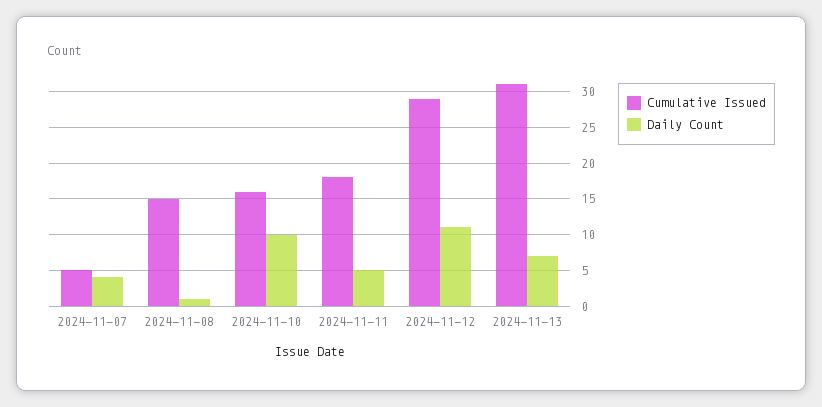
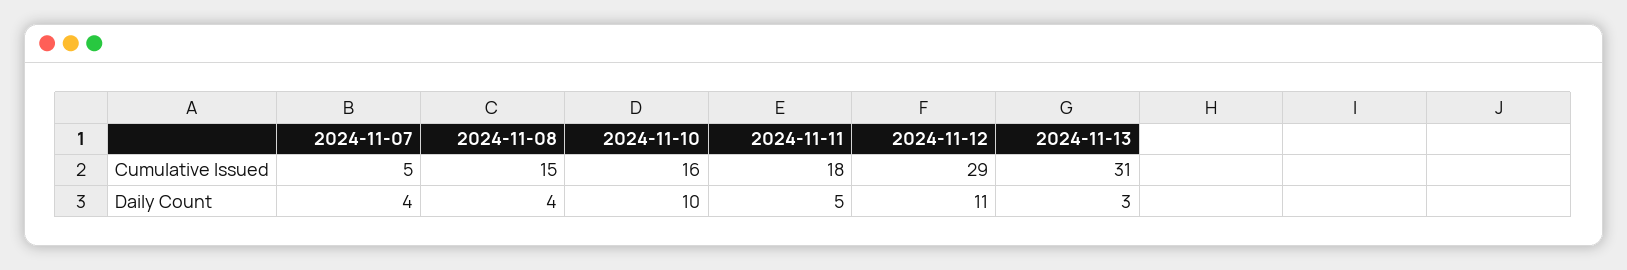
  {
    "Cumulative Issued": {
      "2024-11-07": 5,
      "2024-11-08": 15,
      "2024-11-10": 16,
      "2024-11-11": 18,
      "2024-11-12": 29,
      "2024-11-13": 31
    },
    "Daily Count": {
      "2024-11-07": 4,
-     "2024-11-08": 1,
+     "2024-11-08": 4,
      "2024-11-10": 10,
      "2024-11-11": 5,
      "2024-11-12": 11,
-     "2024-11-13": 7
+     "2024-11-13": 3
    }
  }

